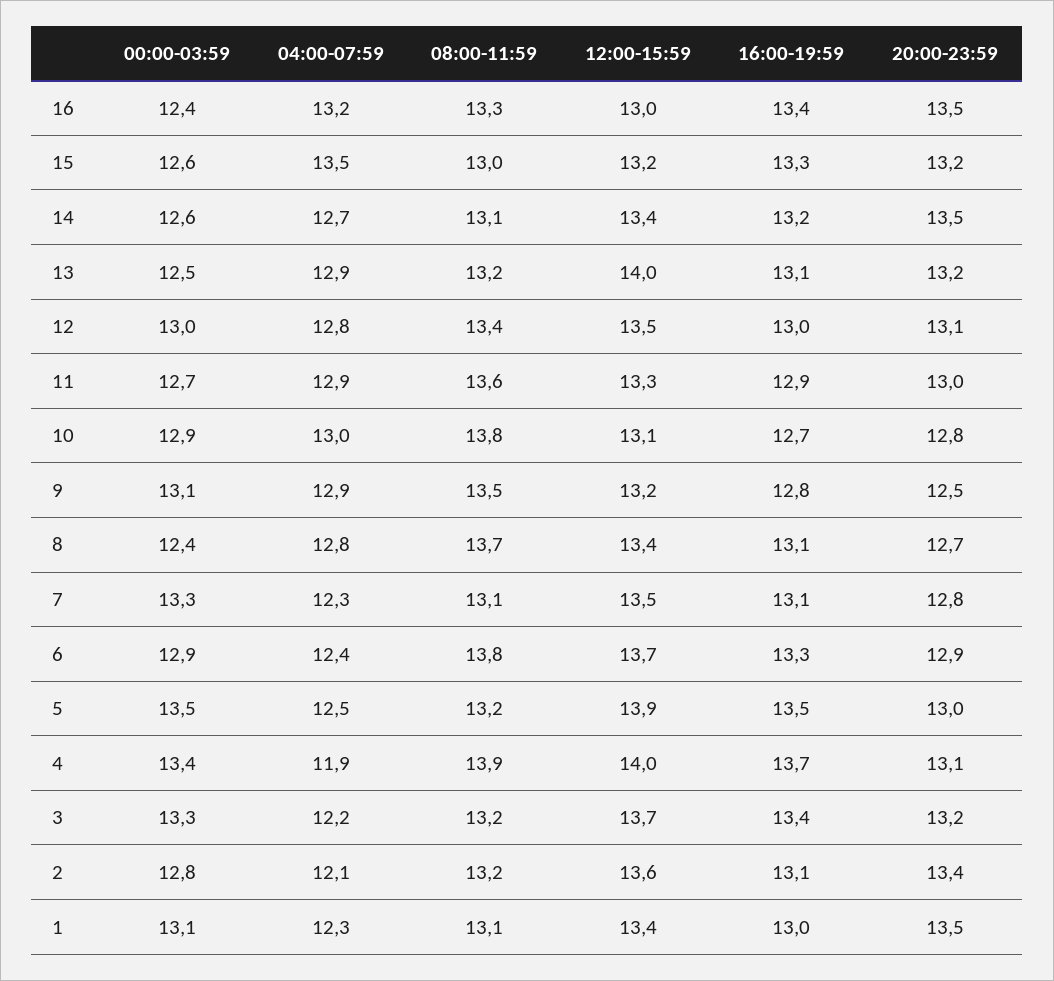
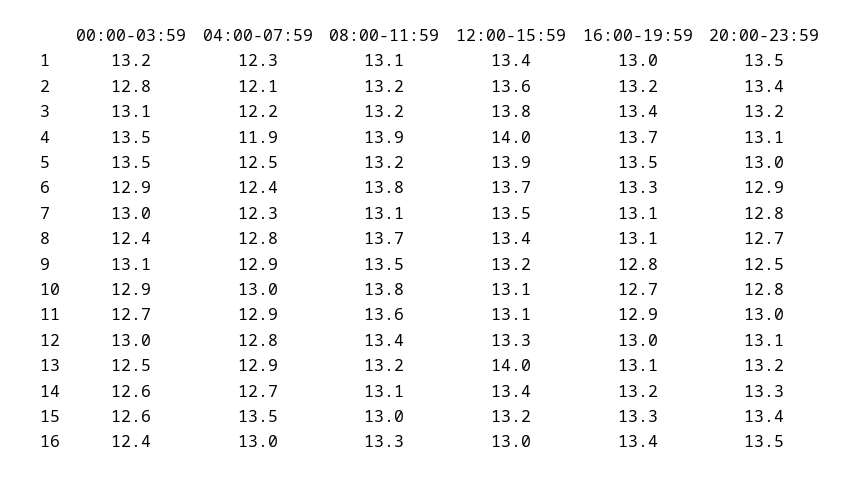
  {
    "00:00-03:59": {
      "16": 12.4,
      "15": 12.6,
      "14": 12.6,
      "13": 12.5,
      "12": 13,
      "11": 12.7,
      "10": 12.9,
      "9": 13.1,
      "8": 12.4,
-     "7": 13.3,
+     "7": 13,
      "6": 12.9,
      "5": 13.5,
-     "4": 13.4,
+     "4": 13.5,
-     "3": 13.3,
+     "3": 13.1,
      "2": 12.8,
-     "1": 13.1
+     "1": 13.2
    },
    "04:00-07:59": {
-     "16": 13.2,
+     "16": 13,
      "15": 13.5,
      "14": 12.7,
      "13": 12.9,
      "12": 12.8,
      "11": 12.9,
      "10": 13,
      "9": 12.9,
      "8": 12.8,
      "7": 12.3,
      "6": 12.4,
      "5": 12.5,
      "4": 11.9,
      "3": 12.2,
      "2": 12.1,
      "1": 12.3
    },
    "08:00-11:59": {
      "16": 13.3,
      "15": 13,
      "14": 13.1,
      "13": 13.2,
      "12": 13.4,
      "11": 13.6,
      "10": 13.8,
      "9": 13.5,
      "8": 13.7,
      "7": 13.1,
      "6": 13.8,
      "5": 13.2,
      "4": 13.9,
      "3": 13.2,
      "2": 13.2,
      "1": 13.1
    },
    "12:00-15:59": {
      "16": 13,
      "15": 13.2,
      "14": 13.4,
      "13": 14,
-     "12": 13.5,
+     "12": 13.3,
-     "11": 13.3,
+     "11": 13.1,
      "10": 13.1,
      "9": 13.2,
      "8": 13.4,
      "7": 13.5,
      "6": 13.7,
      "5": 13.9,
      "4": 14,
-     "3": 13.7,
+     "3": 13.8,
      "2": 13.6,
      "1": 13.4
    },
    "16:00-19:59": {
      "16": 13.4,
      "15": 13.3,
      "14": 13.2,
      "13": 13.1,
      "12": 13,
      "11": 12.9,
      "10": 12.7,
      "9": 12.8,
      "8": 13.1,
      "7": 13.1,
      "6": 13.3,
      "5": 13.5,
      "4": 13.7,
      "3": 13.4,
-     "2": 13.1,
+     "2": 13.2,
      "1": 13
    },
    "20:00-23:59": {
      "16": 13.5,
-     "15": 13.2,
+     "15": 13.4,
-     "14": 13.5,
+     "14": 13.3,
      "13": 13.2,
      "12": 13.1,
      "11": 13,
      "10": 12.8,
      "9": 12.5,
      "8": 12.7,
      "7": 12.8,
      "6": 12.9,
      "5": 13,
      "4": 13.1,
      "3": 13.2,
      "2": 13.4,
      "1": 13.5
    }
  }

